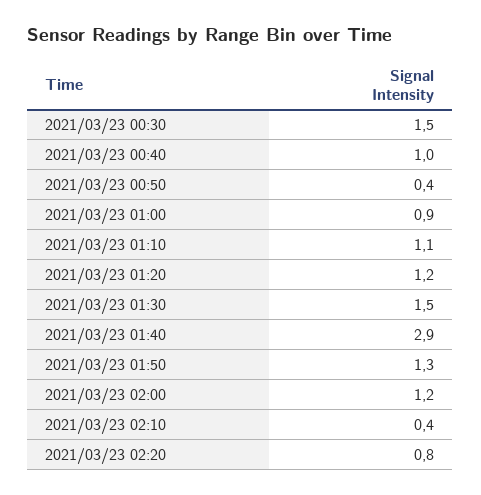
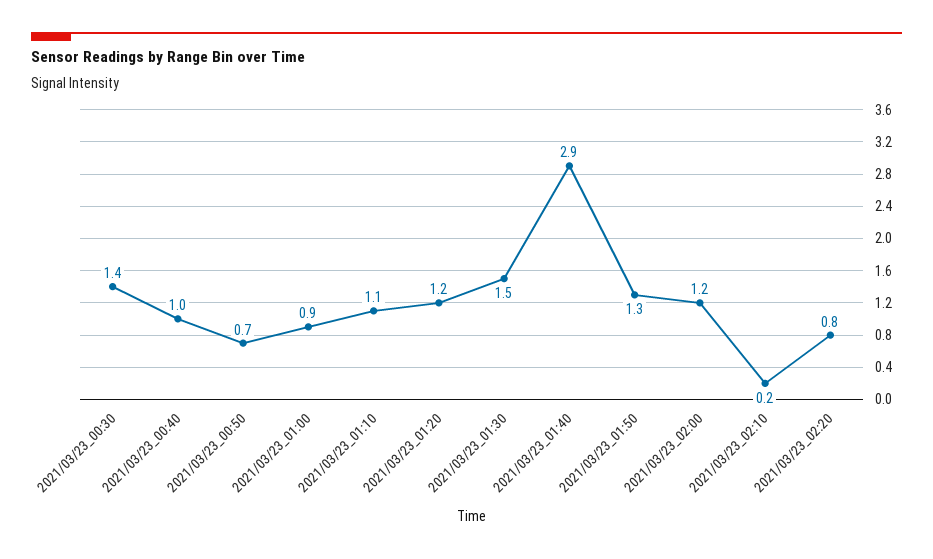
  {
-   "2021/03/23 00:30": 1.5,
+   "2021/03/23 00:30": 1.4,
    "2021/03/23 00:40": 1,
-   "2021/03/23 00:50": 0.4,
+   "2021/03/23 00:50": 0.7,
    "2021/03/23 01:00": 0.9,
    "2021/03/23 01:10": 1.1,
    "2021/03/23 01:20": 1.2,
    "2021/03/23 01:30": 1.5,
    "2021/03/23 01:40": 2.9,
    "2021/03/23 01:50": 1.3,
    "2021/03/23 02:00": 1.2,
-   "2021/03/23 02:10": 0.4,
+   "2021/03/23 02:10": 0.2,
    "2021/03/23 02:20": 0.8
  }

